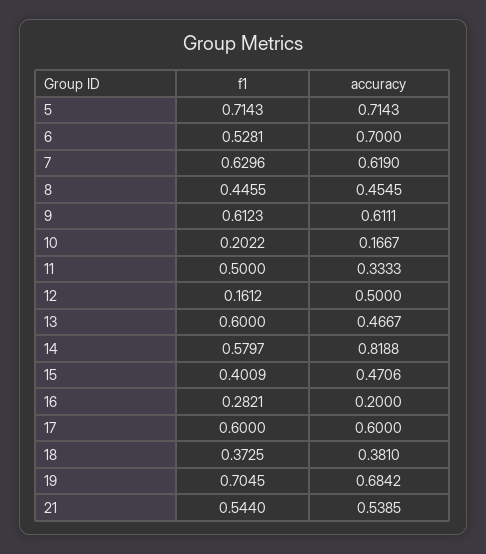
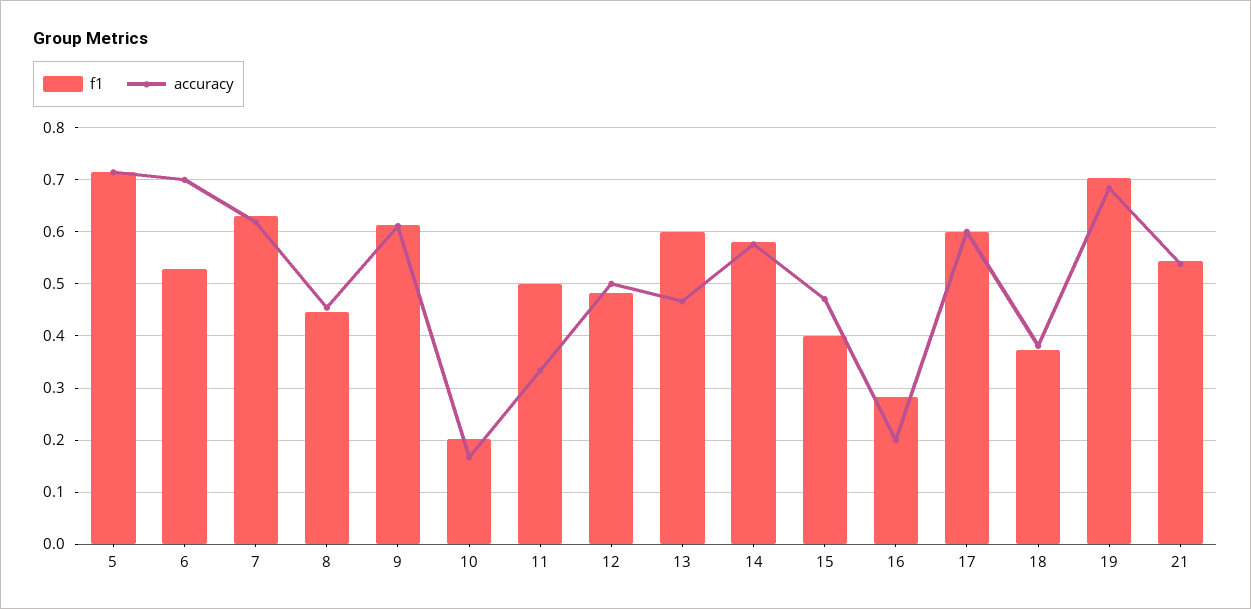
  {
    "f1": {
      "5": 0.7143,
      "6": 0.5281,
      "7": 0.6296,
      "8": 0.4455,
      "9": 0.6123,
      "10": 0.2022,
      "11": 0.5,
-     "12": 0.1612,
+     "12": 0.48,
      "13": 0.6,
      "14": 0.5797,
      "15": 0.4009,
      "16": 0.2821,
      "17": 0.6,
      "18": 0.3725,
      "19": 0.7045,
      "21": 0.544
    },
    "accuracy": {
      "5": 0.7143,
      "6": 0.7,
      "7": 0.619,
      "8": 0.4545,
      "9": 0.6111,
      "10": 0.1667,
      "11": 0.3333,
      "12": 0.5,
      "13": 0.4667,
-     "14": 0.8188,
+     "14": 0.58,
      "15": 0.4706,
      "16": 0.2,
      "17": 0.6,
      "18": 0.381,
      "19": 0.6842,
      "21": 0.5385
    }
  }

